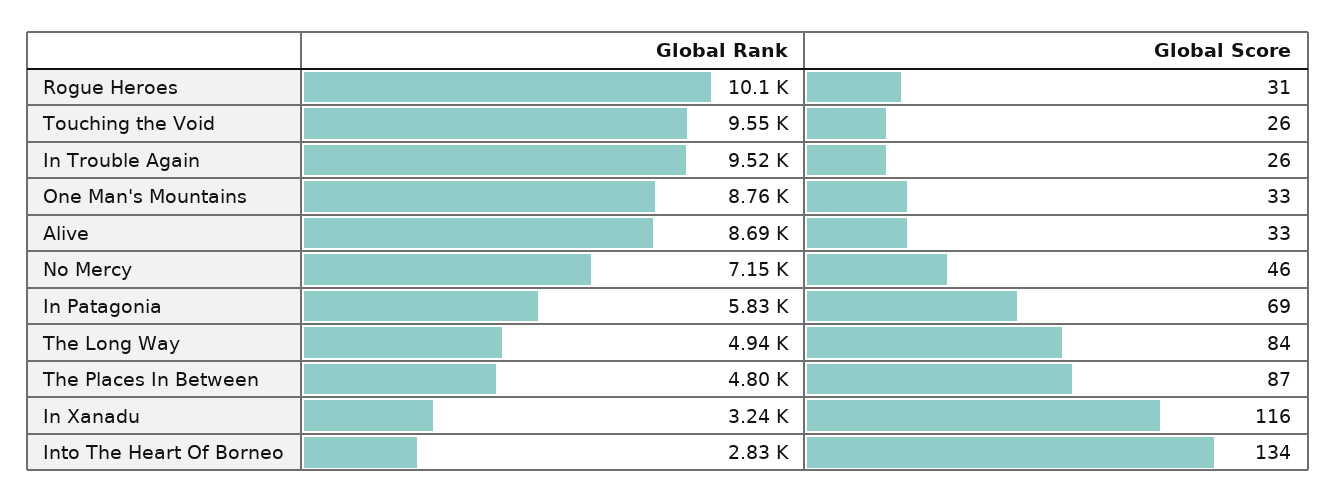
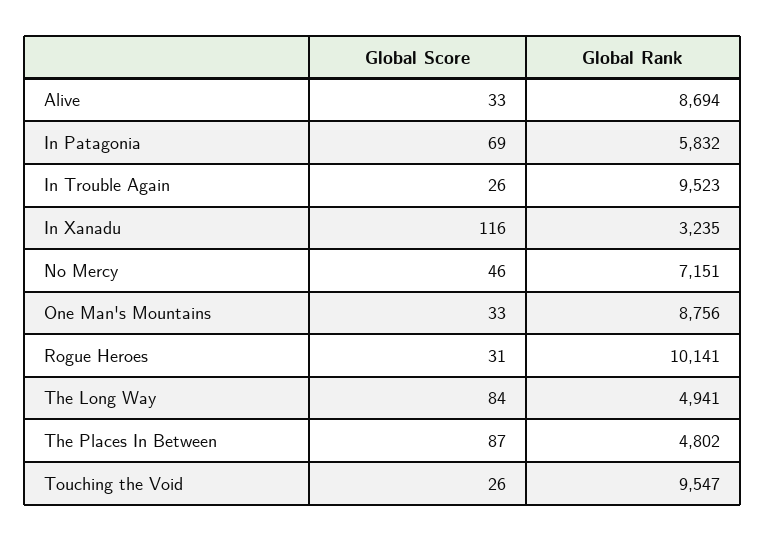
  {
    "Global Rank": {
      "Rogue Heroes": 10141,
      "Touching the Void": 9547,
      "In Trouble Again": 9523,
      "One Man's Mountains": 8756,
      "Alive": 8694,
      "No Mercy": 7151,
      "In Patagonia": 5832,
      "The Long Way": 4941,
      "The Places In Between": 4802,
-     "In Xanadu": 3235,
+     "In Xanadu": 3235
-     "Into The Heart Of Borneo": 2830
    },
    "Global Score": {
      "Rogue Heroes": 31,
      "Touching the Void": 26,
      "In Trouble Again": 26,
      "One Man's Mountains": 33,
      "Alive": 33,
      "No Mercy": 46,
      "In Patagonia": 69,
      "The Long Way": 84,
      "The Places In Between": 87,
-     "In Xanadu": 116,
+     "In Xanadu": 116
-     "Into The Heart Of Borneo": 134
    }
  }

